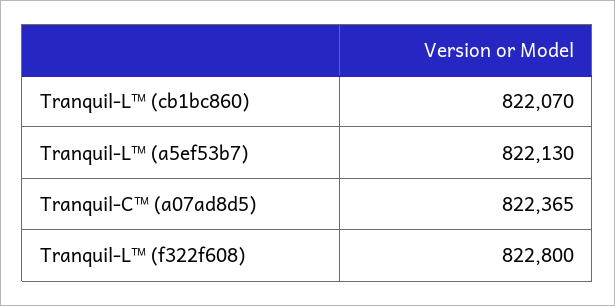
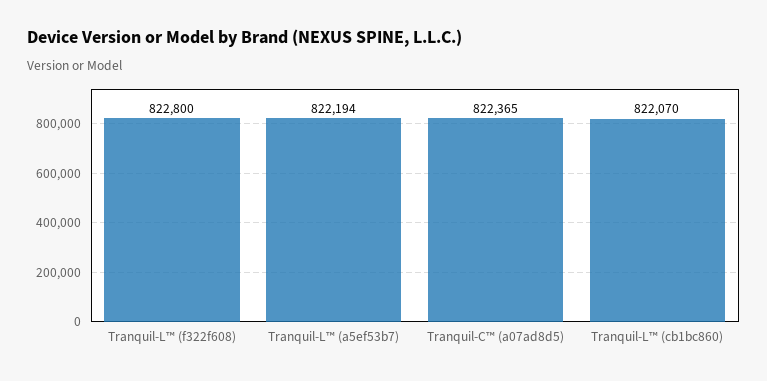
  {
    "Tranquil-L™ (cb1bc860)": 822070,
-   "Tranquil-L™ (a5ef53b7)": 822130,
+   "Tranquil-L™ (a5ef53b7)": 822194,
    "Tranquil-C™ (a07ad8d5)": 822365,
    "Tranquil-L™ (f322f608)": 822800
  }

